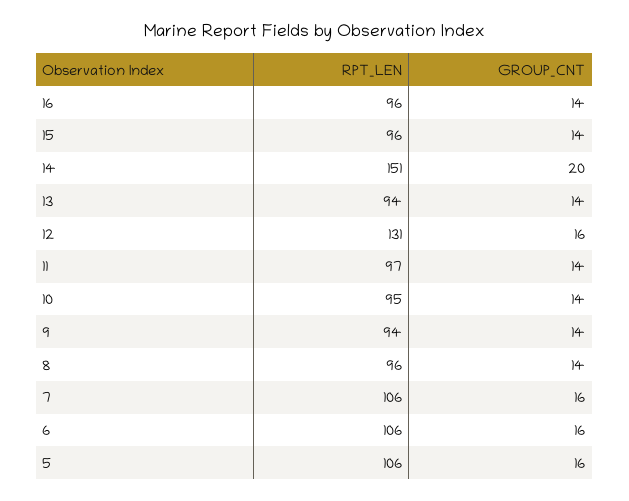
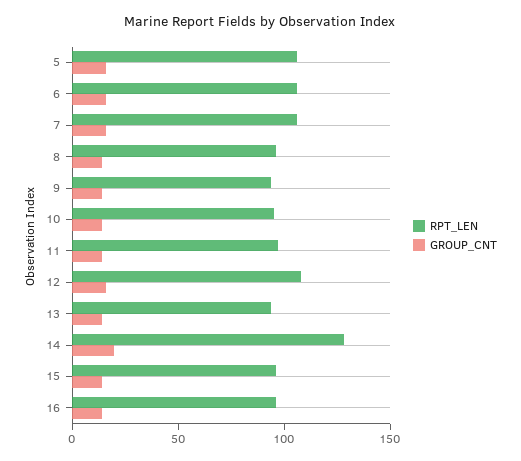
  {
    "RPT_LEN": {
      "16": 96,
      "15": 96,
-     "14": 151,
+     "14": 130,
      "13": 94,
-     "12": 131,
+     "12": 110,
      "11": 97,
      "10": 95,
      "9": 94,
      "8": 96,
      "7": 106,
      "6": 106,
      "5": 106
    },
    "GROUP_CNT": {
      "16": 14,
      "15": 14,
      "14": 20,
      "13": 14,
      "12": 16,
      "11": 14,
      "10": 14,
      "9": 14,
      "8": 14,
      "7": 16,
      "6": 16,
      "5": 16
    }
  }

